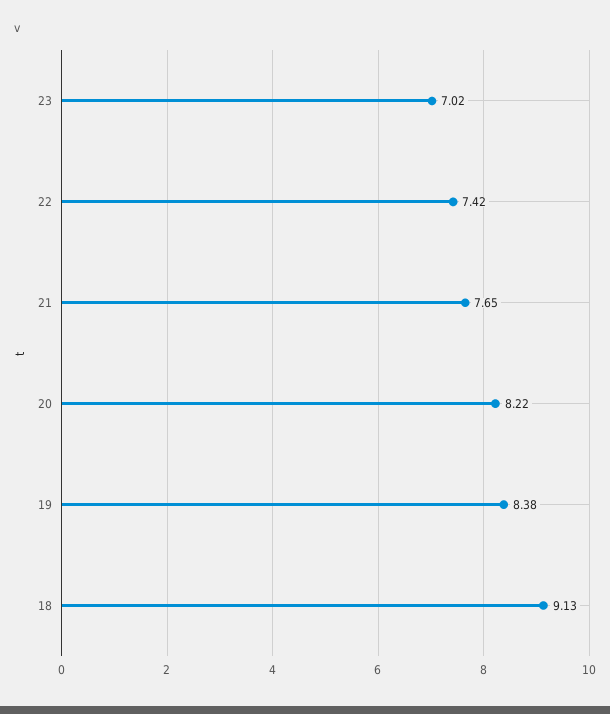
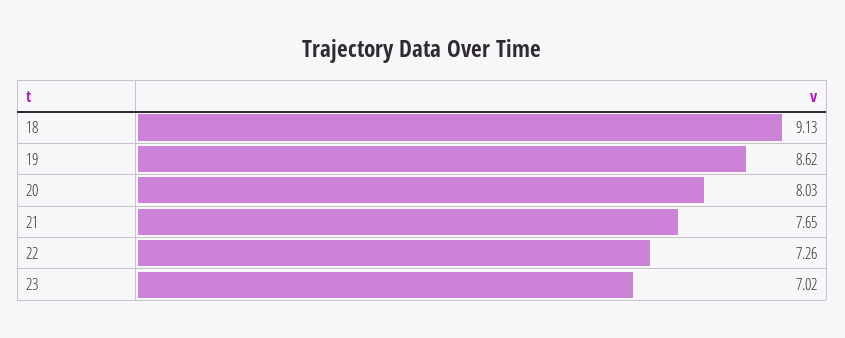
  {
    "23": 7.02,
-   "22": 7.42,
+   "22": 7.26,
    "21": 7.65,
-   "20": 8.22,
+   "20": 8.03,
-   "19": 8.38,
+   "19": 8.62,
    "18": 9.13
  }

